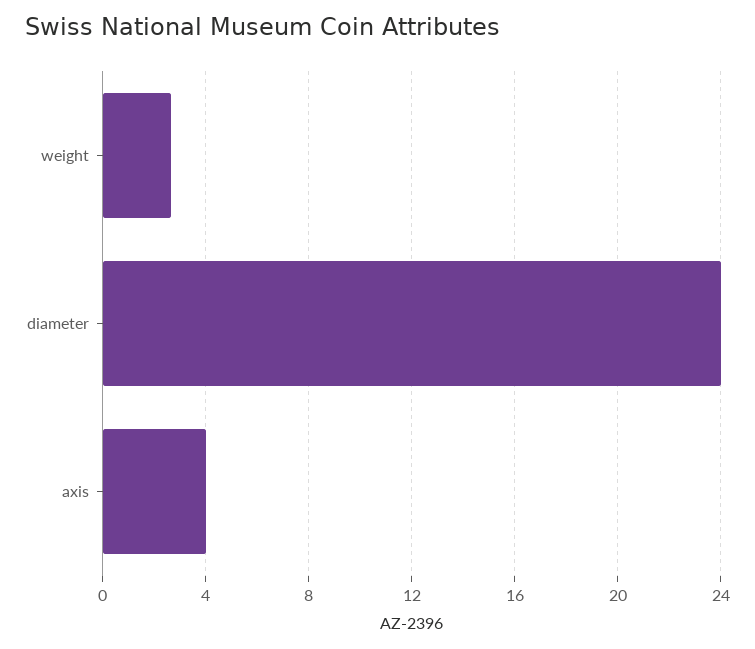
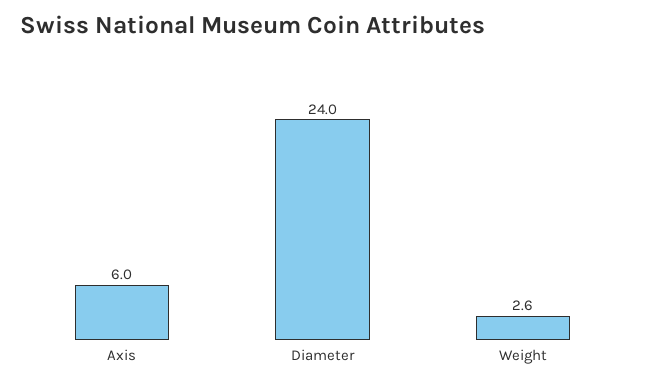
  {
    "weight": 2.6,
    "diameter": 24,
-   "axis": 4
+   "axis": 6
  }

